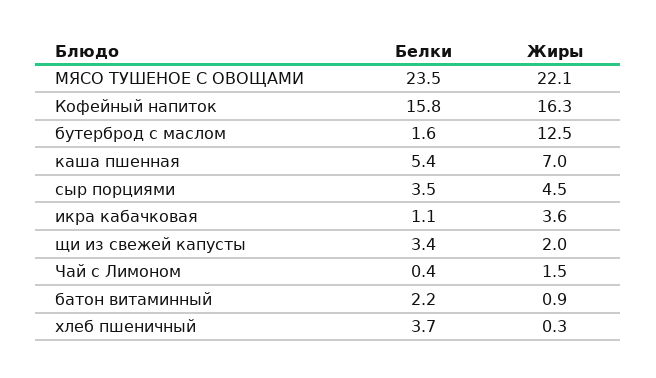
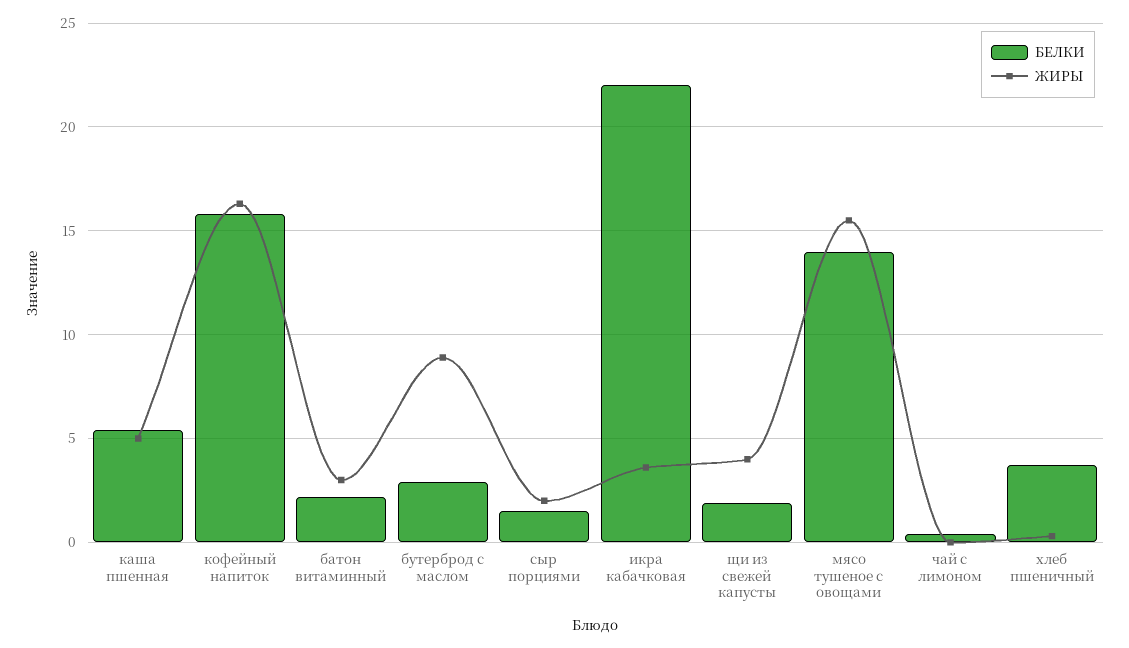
  {
    "Белки": {
-     "МЯСО ТУШЕНОЕ С ОВОЩАМИ": 23.5,
+     "МЯСО ТУШЕНОЕ С ОВОЩАМИ": 14,
      "Кофейный напиток": 15.8,
-     "бутерброд с маслом": 1.6,
+     "бутерброд с маслом": 3,
      "каша пшенная": 5.4,
-     "сыр порциями": 3.5,
+     "сыр порциями": 1.5,
-     "икра кабачковая": 1.1,
+     "икра кабачковая": 22,
-     "щи из свежей капусты": 3.4,
+     "щи из свежей капусты": 2,
      "Чай с Лимоном": 0.4,
      "батон витаминный": 2.2,
      "хлеб пшеничный": 3.7
    },
    "Жиры": {
-     "МЯСО ТУШЕНОЕ С ОВОЩАМИ": 22.1,
+     "МЯСО ТУШЕНОЕ С ОВОЩАМИ": 15.5,
      "Кофейный напиток": 16.3,
-     "бутерброд с маслом": 12.5,
+     "бутерброд с маслом": 9,
-     "каша пшенная": 7,
+     "каша пшенная": 5,
-     "сыр порциями": 4.5,
+     "сыр порциями": 2,
      "икра кабачковая": 3.6,
-     "щи из свежей капусты": 2,
+     "щи из свежей капусты": 4,
-     "Чай с Лимоном": 1.5,
+     "Чай с Лимоном": 0,
-     "батон витаминный": 0.9,
+     "батон витаминный": 3,
      "хлеб пшеничный": 0.3
    }
  }

